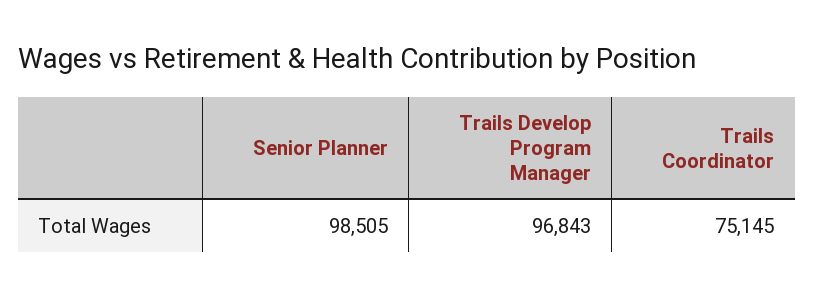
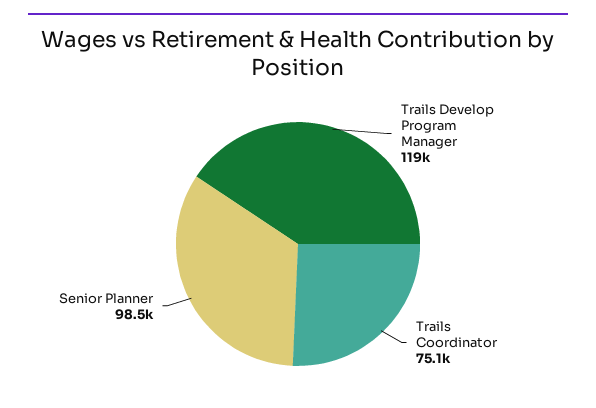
  {
    "Senior Planner": 98505,
-   "Trails Develop Program Manager": 96843,
+   "Trails Develop Program Manager": 119000,
    "Trails Coordinator": 75145
  }

